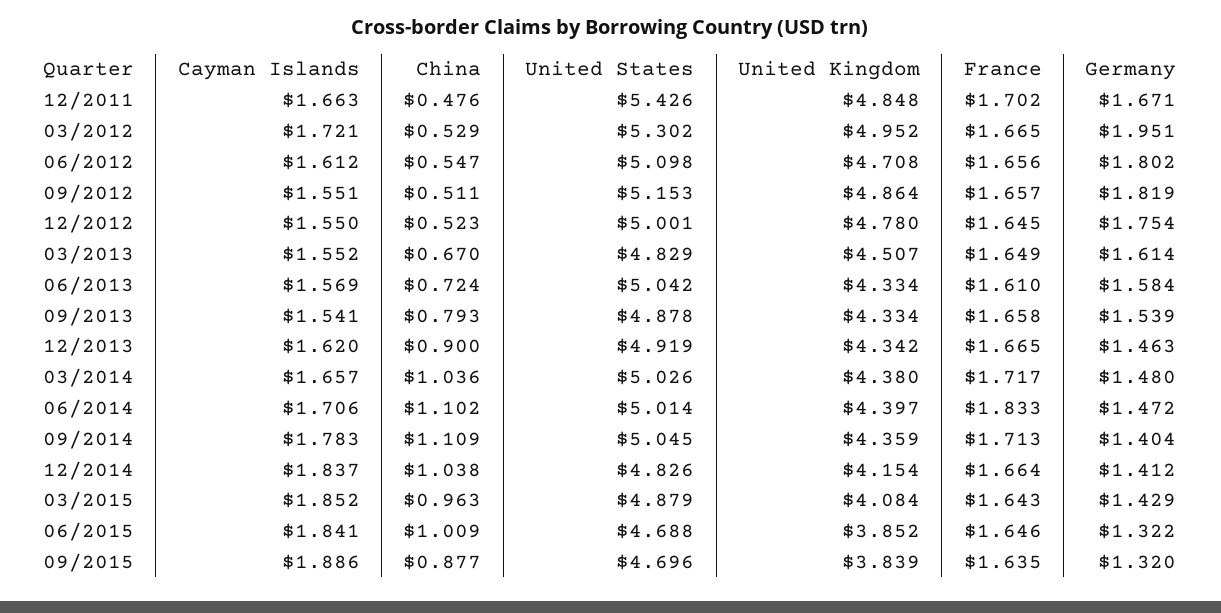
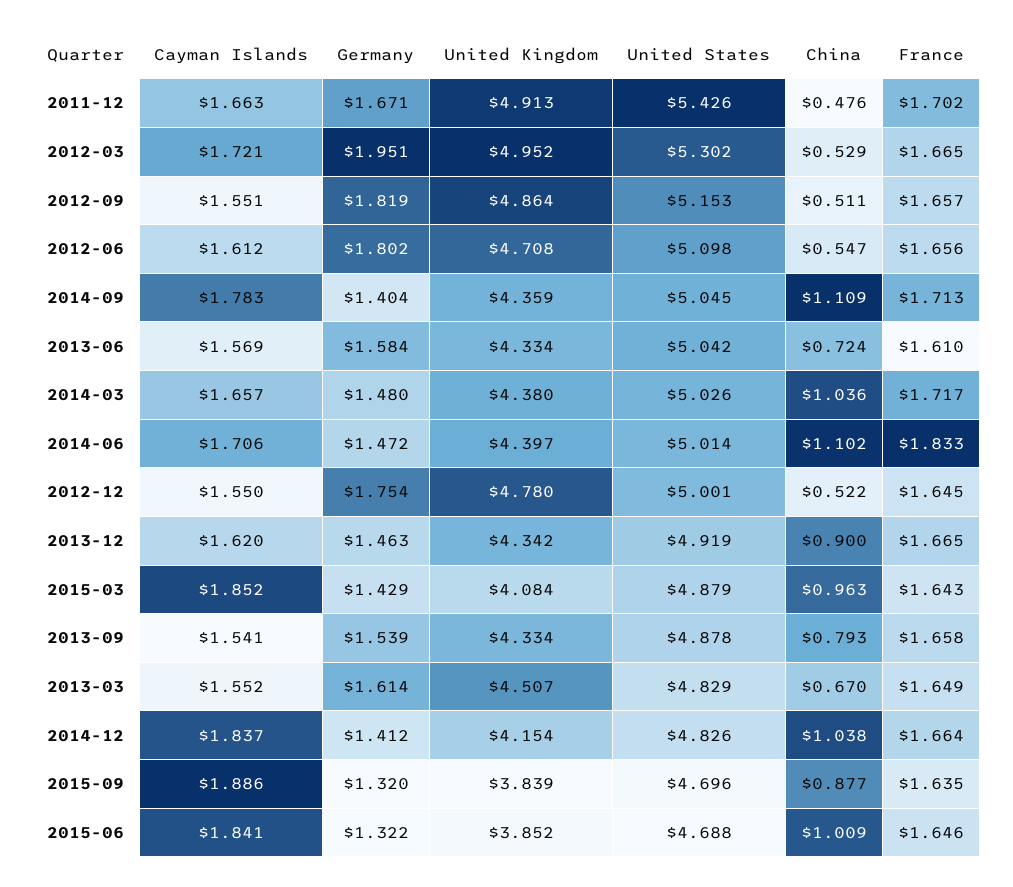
  {
    "Cayman Islands": {
      "12/2011": 1.663,
      "03/2012": 1.721,
      "06/2012": 1.612,
      "09/2012": 1.551,
      "12/2012": 1.55,
      "03/2013": 1.552,
      "06/2013": 1.569,
      "09/2013": 1.541,
      "12/2013": 1.62,
      "03/2014": 1.657,
      "06/2014": 1.706,
      "09/2014": 1.783,
      "12/2014": 1.837,
      "03/2015": 1.852,
      "06/2015": 1.841,
      "09/2015": 1.886
    },
    "China": {
      "12/2011": 0.476,
      "03/2012": 0.529,
      "06/2012": 0.547,
      "09/2012": 0.511,
-     "12/2012": 0.523,
+     "12/2012": 0.522,
      "03/2013": 0.67,
      "06/2013": 0.724,
      "09/2013": 0.793,
      "12/2013": 0.9,
      "03/2014": 1.036,
      "06/2014": 1.102,
      "09/2014": 1.109,
      "12/2014": 1.038,
      "03/2015": 0.963,
      "06/2015": 1.009,
      "09/2015": 0.877
    },
    "United States": {
      "12/2011": 5.426,
      "03/2012": 5.302,
      "06/2012": 5.098,
      "09/2012": 5.153,
      "12/2012": 5.001,
      "03/2013": 4.829,
      "06/2013": 5.042,
      "09/2013": 4.878,
      "12/2013": 4.919,
      "03/2014": 5.026,
      "06/2014": 5.014,
      "09/2014": 5.045,
      "12/2014": 4.826,
      "03/2015": 4.879,
      "06/2015": 4.688,
      "09/2015": 4.696
    },
    "United Kingdom": {
-     "12/2011": 4.848,
+     "12/2011": 4.913,
      "03/2012": 4.952,
      "06/2012": 4.708,
      "09/2012": 4.864,
      "12/2012": 4.78,
      "03/2013": 4.507,
      "06/2013": 4.334,
      "09/2013": 4.334,
      "12/2013": 4.342,
      "03/2014": 4.38,
      "06/2014": 4.397,
      "09/2014": 4.359,
      "12/2014": 4.154,
      "03/2015": 4.084,
      "06/2015": 3.852,
      "09/2015": 3.839
    },
    "France": {
      "12/2011": 1.702,
      "03/2012": 1.665,
      "06/2012": 1.656,
      "09/2012": 1.657,
      "12/2012": 1.645,
      "03/2013": 1.649,
      "06/2013": 1.61,
      "09/2013": 1.658,
      "12/2013": 1.665,
      "03/2014": 1.717,
      "06/2014": 1.833,
      "09/2014": 1.713,
      "12/2014": 1.664,
      "03/2015": 1.643,
      "06/2015": 1.646,
      "09/2015": 1.635
    },
    "Germany": {
      "12/2011": 1.671,
      "03/2012": 1.951,
      "06/2012": 1.802,
      "09/2012": 1.819,
      "12/2012": 1.754,
      "03/2013": 1.614,
      "06/2013": 1.584,
      "09/2013": 1.539,
      "12/2013": 1.463,
      "03/2014": 1.48,
      "06/2014": 1.472,
      "09/2014": 1.404,
      "12/2014": 1.412,
      "03/2015": 1.429,
      "06/2015": 1.322,
      "09/2015": 1.32
    }
  }

